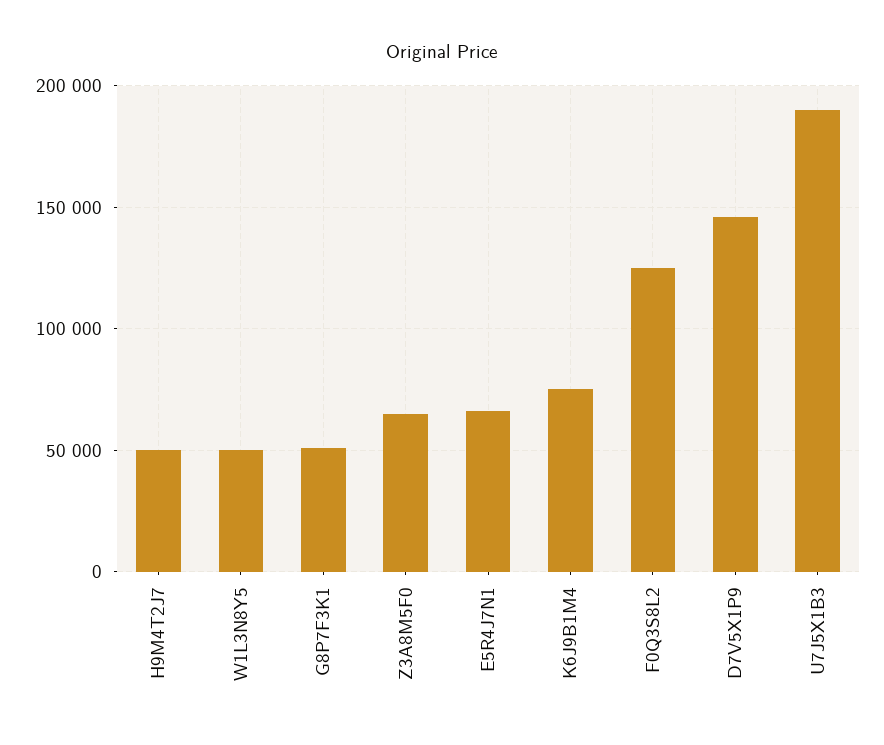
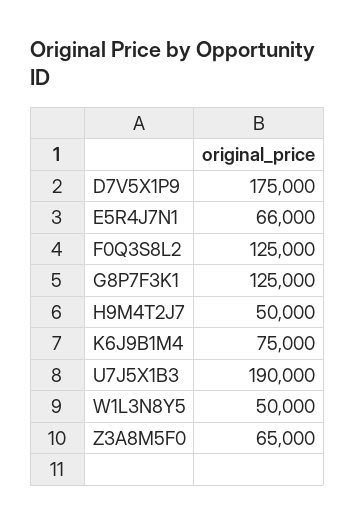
  {
    "H9M4T2J7": 50000,
    "W1L3N8Y5": 50000,
-   "G8P7F3K1": 50000,
+   "G8P7F3K1": 125000,
    "Z3A8M5F0": 65000,
    "E5R4J7N1": 66000,
    "K6J9B1M4": 75000,
    "F0Q3S8L2": 125000,
-   "D7V5X1P9": 145000,
+   "D7V5X1P9": 175000,
    "U7J5X1B3": 190000
  }

